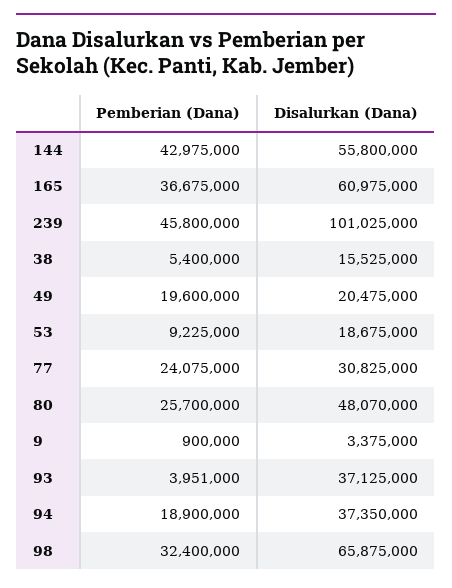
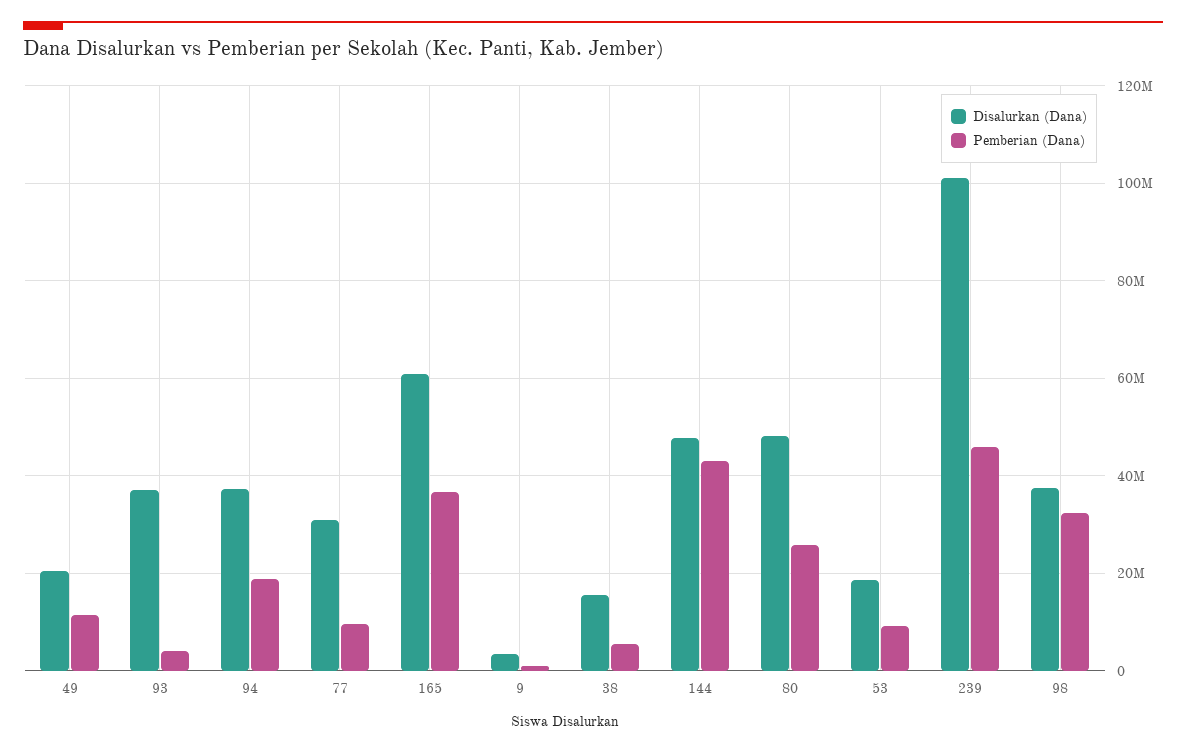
  {
    "Pemberian (Dana)": {
      "144": 42975000,
      "165": 36675000,
      "239": 45800000,
      "38": 5400000,
-     "49": 19600000,
+     "49": 12000000,
      "53": 9225000,
-     "77": 24075000,
+     "77": 10000000,
      "80": 25700000,
      "9": 900000,
      "93": 3951000,
      "94": 18900000,
      "98": 32400000
    },
    "Disalurkan (Dana)": {
-     "144": 55800000,
+     "144": 48000000,
      "165": 60975000,
      "239": 101025000,
      "38": 15525000,
      "49": 20475000,
      "53": 18675000,
      "77": 30825000,
      "80": 48070000,
      "9": 3375000,
      "93": 37125000,
      "94": 37350000,
-     "98": 65875000
+     "98": 38000000
    }
  }

